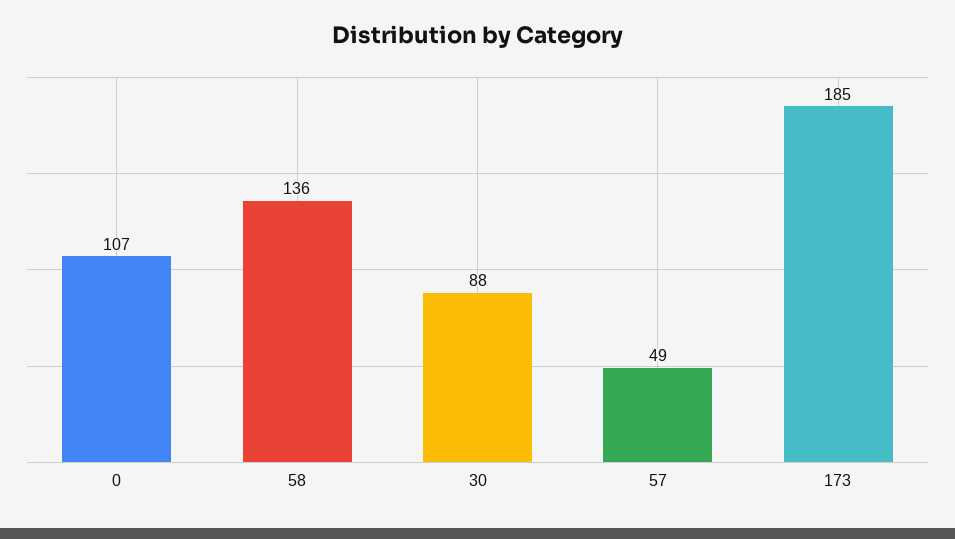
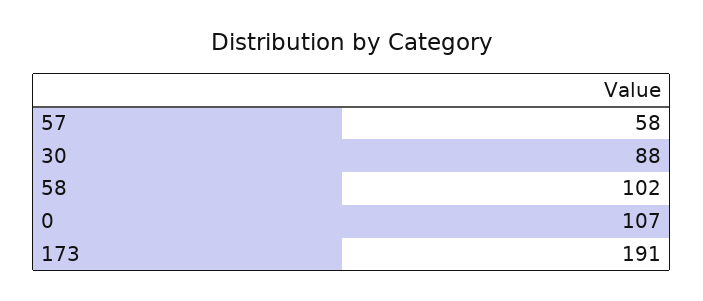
  {
    "0": 107,
-   "58": 136,
+   "58": 102,
    "30": 88,
-   "57": 49,
+   "57": 58,
-   "173": 185
+   "173": 191
  }

